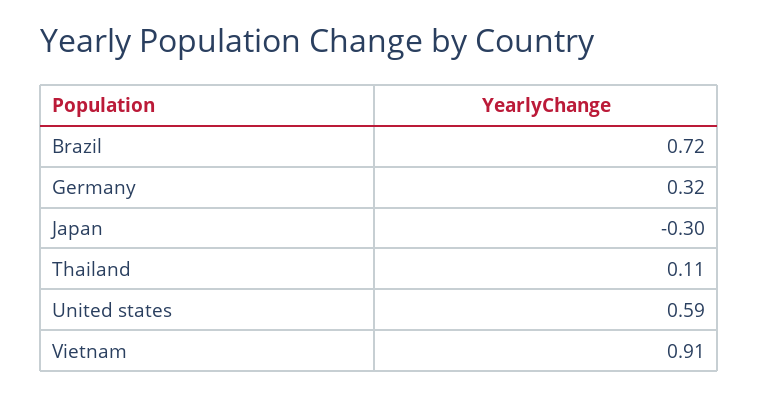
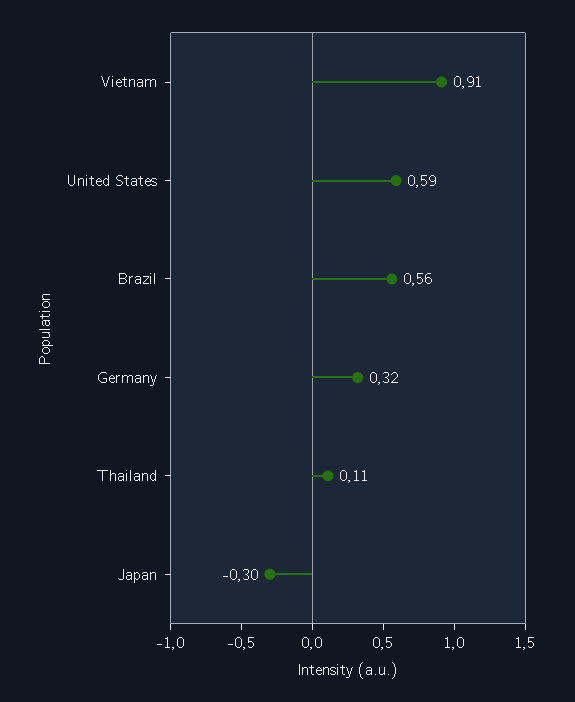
  {
-   "Brazil": 0.72,
+   "Brazil": 0.56,
    "Germany": 0.32,
    "Japan": -0.3,
    "Thailand": 0.11,
    "United states": 0.59,
    "Vietnam": 0.91
  }

